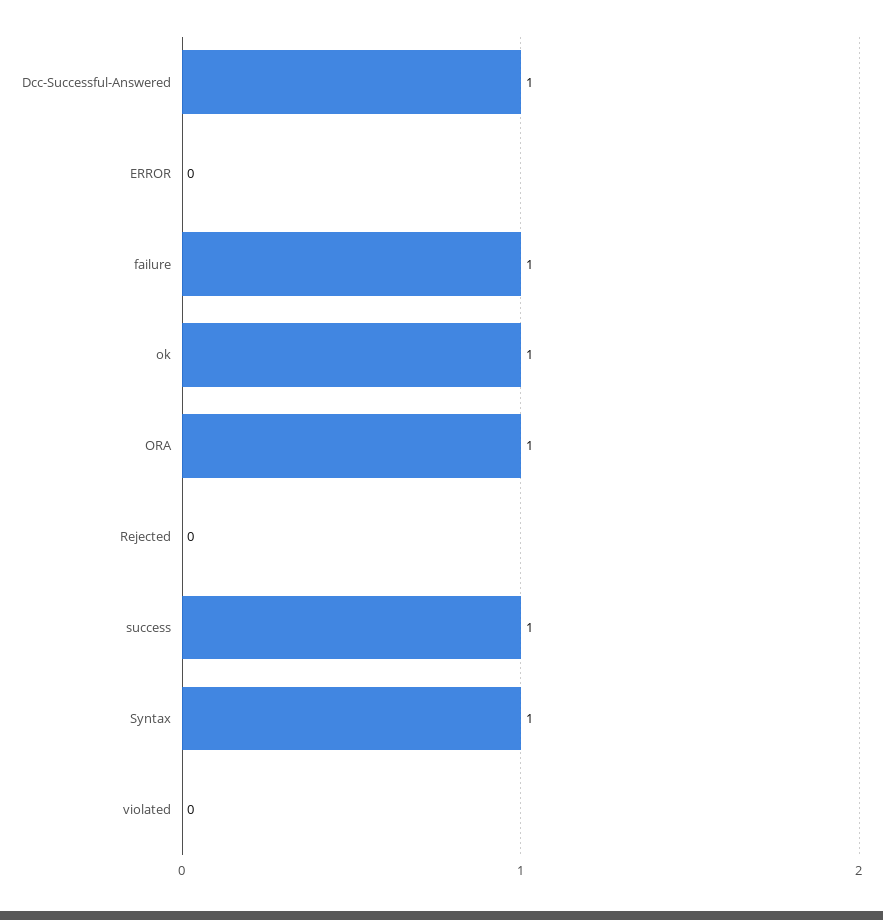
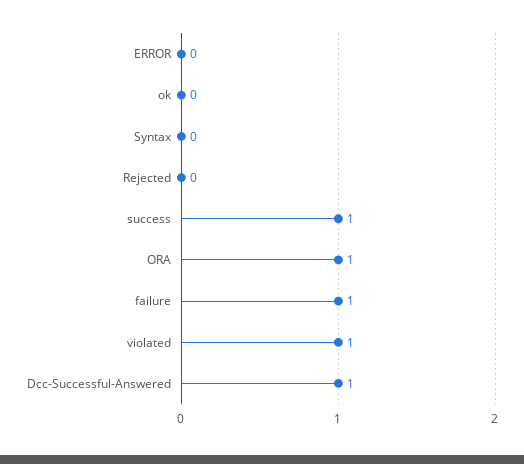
  {
    "Dcc-Successful-Answered": 1,
    "ERROR": 0,
    "failure": 1,
-   "ok": 1,
+   "ok": 0,
    "ORA": 1,
    "Rejected": 0,
    "success": 1,
-   "Syntax": 1,
+   "Syntax": 0,
-   "violated": 0
+   "violated": 1
  }

